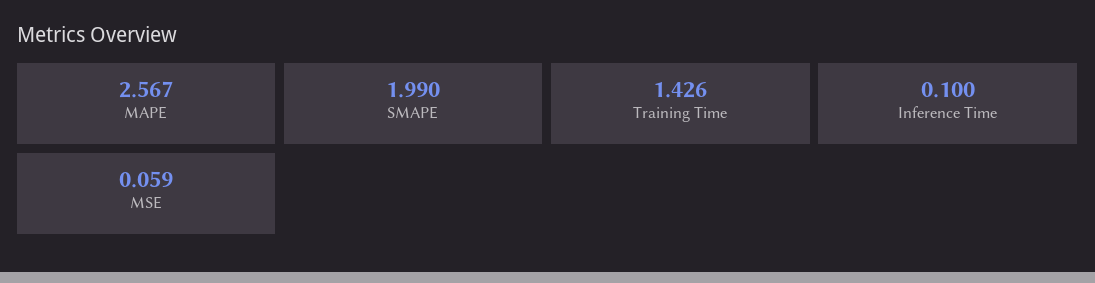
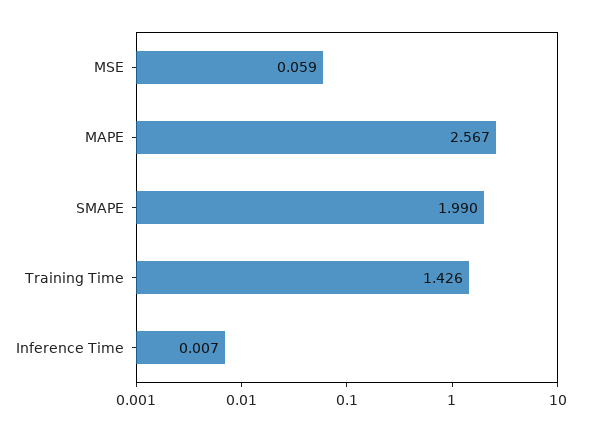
  {
    "MAPE": 2.567,
    "SMAPE": 1.99,
    "Training Time": 1.426,
-   "Inference Time": 0.1,
+   "Inference Time": 0.007,
    "MSE": 0.059
  }

